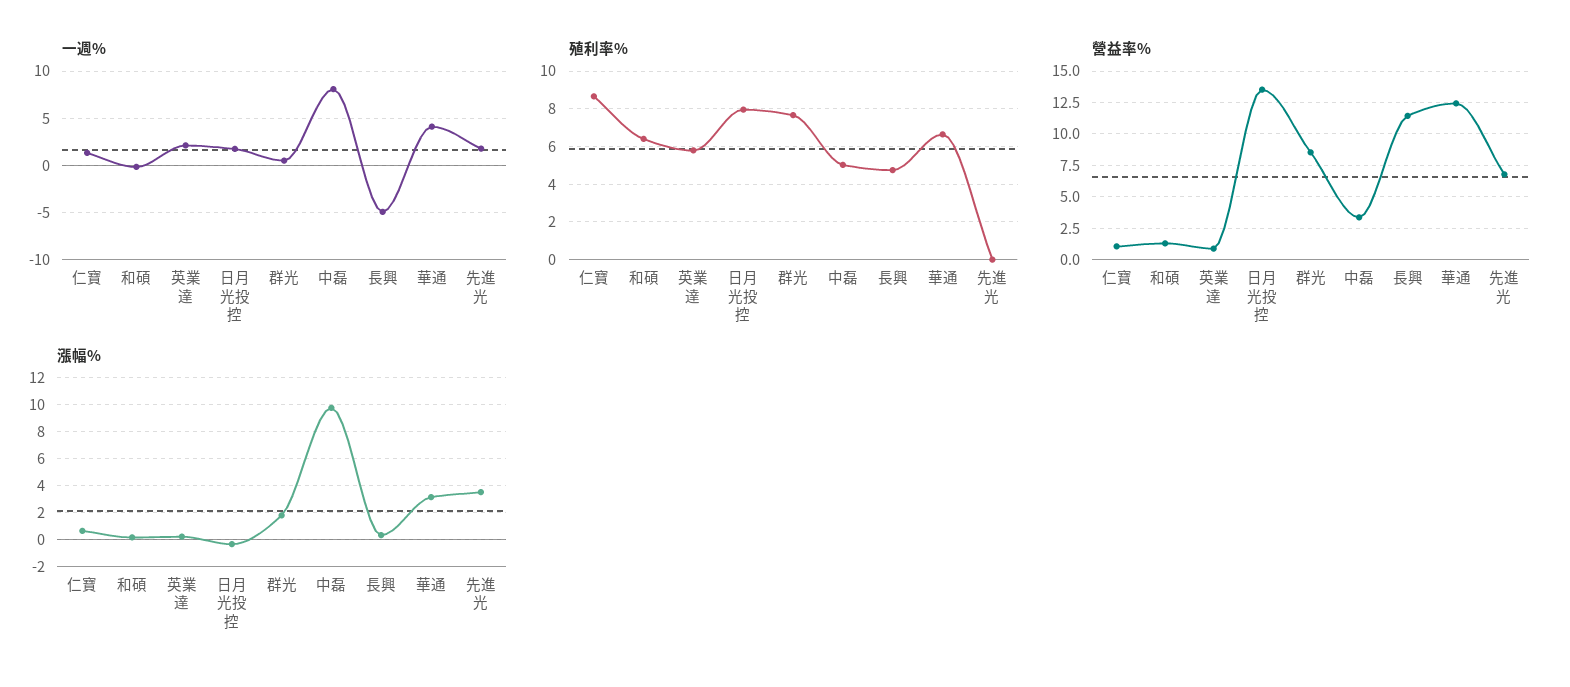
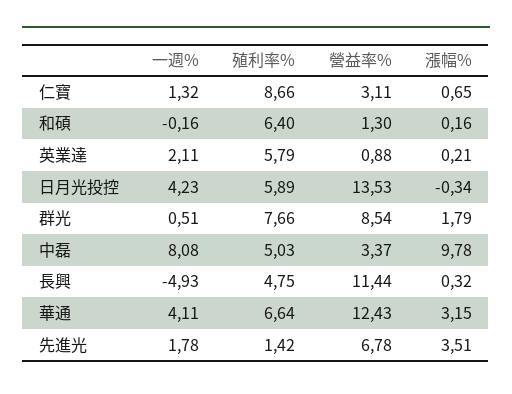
  {
    "一週%": {
      "仁寶": 1.32,
      "和碩": -0.16,
      "英業達": 2.11,
-     "日月光投控": 2,
+     "日月光投控": 4.23,
      "群光": 0.51,
      "中磊": 8.08,
      "長興": -4.93,
      "華通": 4.11,
      "先進光": 1.78
    },
    "殖利率%": {
      "仁寶": 8.66,
      "和碩": 6.4,
      "英業達": 5.79,
-     "日月光投控": 8,
+     "日月光投控": 5.89,
      "群光": 7.66,
      "中磊": 5.03,
      "長興": 4.75,
      "華通": 6.64,
-     "先進光": 0
+     "先進光": 1.42
    },
    "營益率%": {
-     "仁寶": 1,
+     "仁寶": 3.11,
      "和碩": 1.3,
      "英業達": 0.88,
      "日月光投控": 13.53,
      "群光": 8.54,
      "中磊": 3.37,
      "長興": 11.44,
      "華通": 12.43,
      "先進光": 6.78
    },
    "漲幅%": {
      "仁寶": 0.65,
      "和碩": 0.16,
      "英業達": 0.21,
      "日月光投控": -0.34,
      "群光": 1.79,
      "中磊": 9.78,
      "長興": 0.32,
      "華通": 3.15,
      "先進光": 3.51
    }
  }

